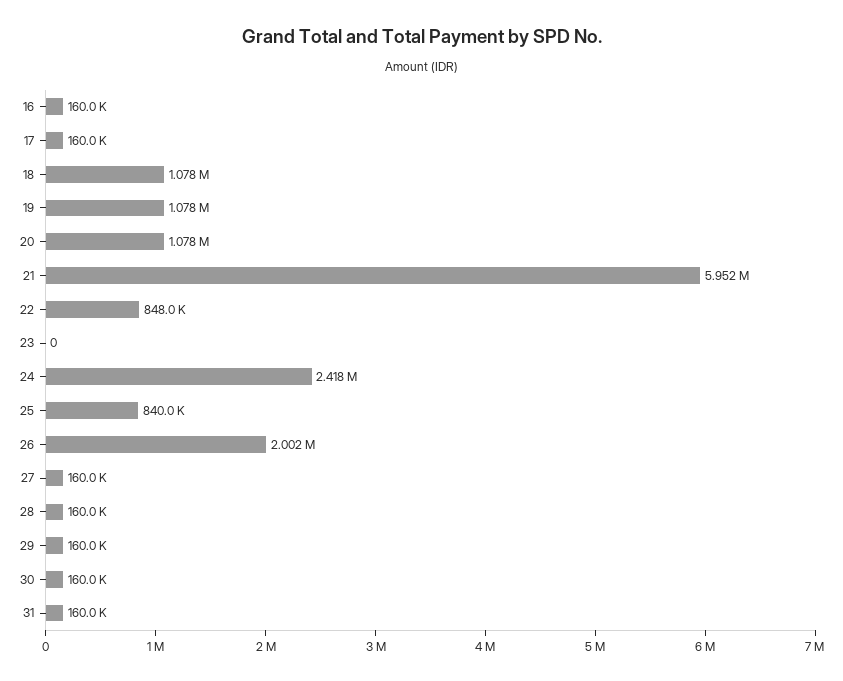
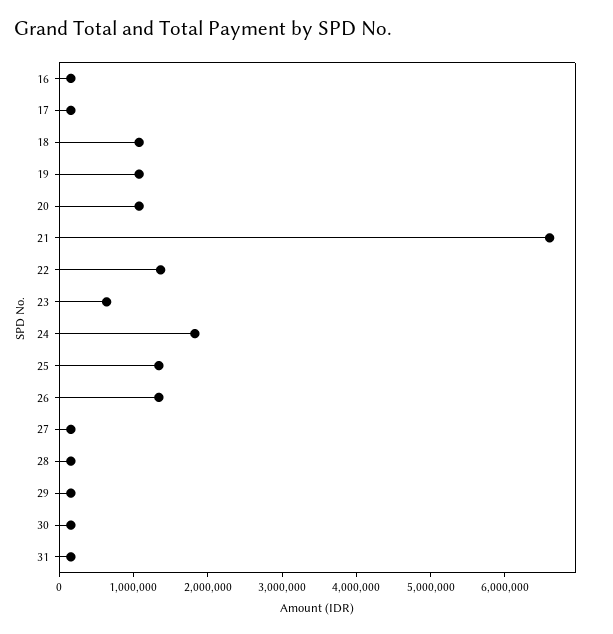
  {
    "16": 160000,
    "17": 160000,
    "18": 1078000,
    "19": 1078000,
    "20": 1078000,
-   "21": 5952000,
+   "21": 6600000,
-   "22": 848000,
+   "22": 1400000,
-   "23": 0,
+   "23": 600000,
-   "24": 2418000,
+   "24": 1800000,
-   "25": 840000,
+   "25": 1400000,
-   "26": 2002000,
+   "26": 1400000,
    "27": 160000,
    "28": 160000,
    "29": 160000,
    "30": 160000,
    "31": 160000
  }

